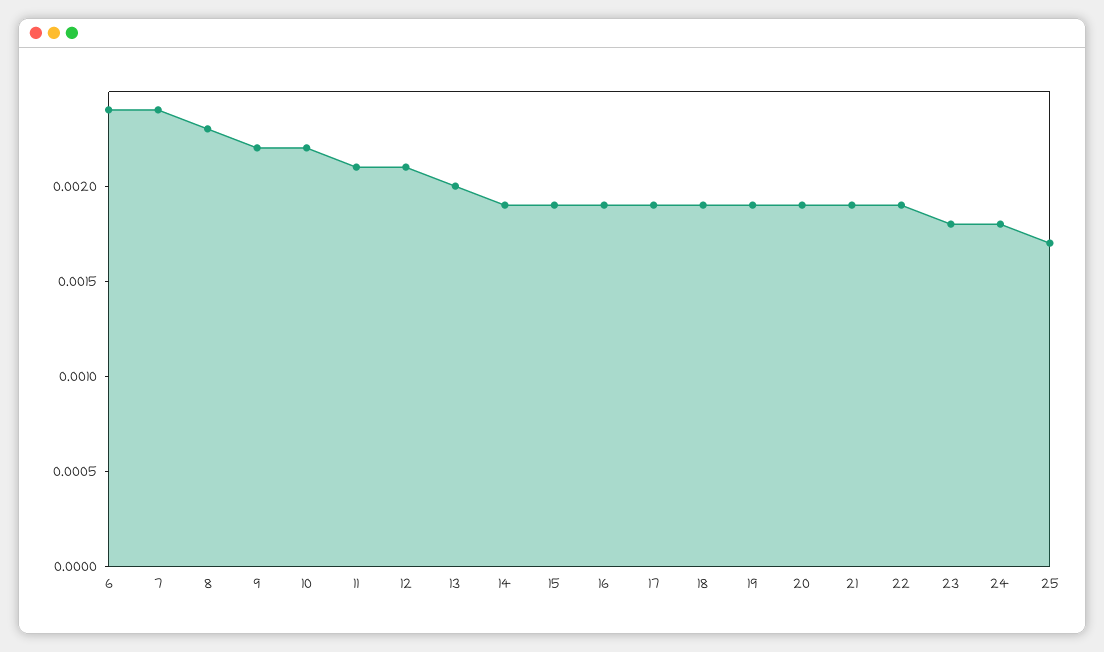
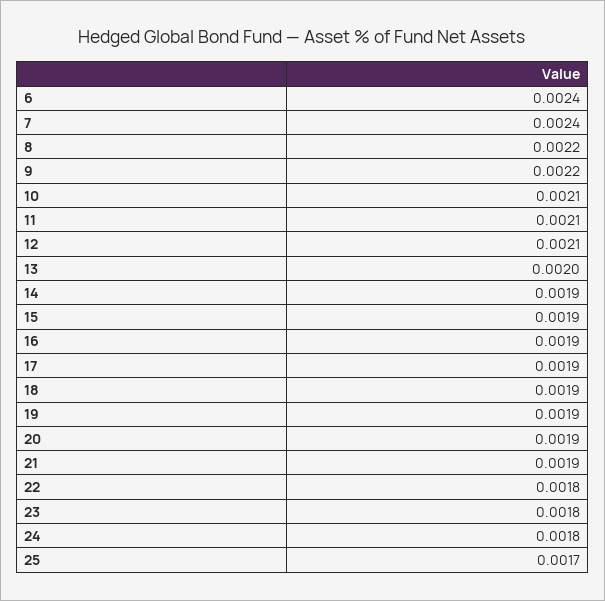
  {
    "6": 0.0024,
    "7": 0.0024,
-   "8": 0.0023,
+   "8": 0.0022,
    "9": 0.0022,
-   "10": 0.0022,
+   "10": 0.0021,
    "11": 0.0021,
    "12": 0.0021,
    "13": 0.002,
    "14": 0.0019,
    "15": 0.0019,
    "16": 0.0019,
    "17": 0.0019,
    "18": 0.0019,
    "19": 0.0019,
    "20": 0.0019,
    "21": 0.0019,
-   "22": 0.0019,
+   "22": 0.0018,
    "23": 0.0018,
    "24": 0.0018,
    "25": 0.0017
  }

